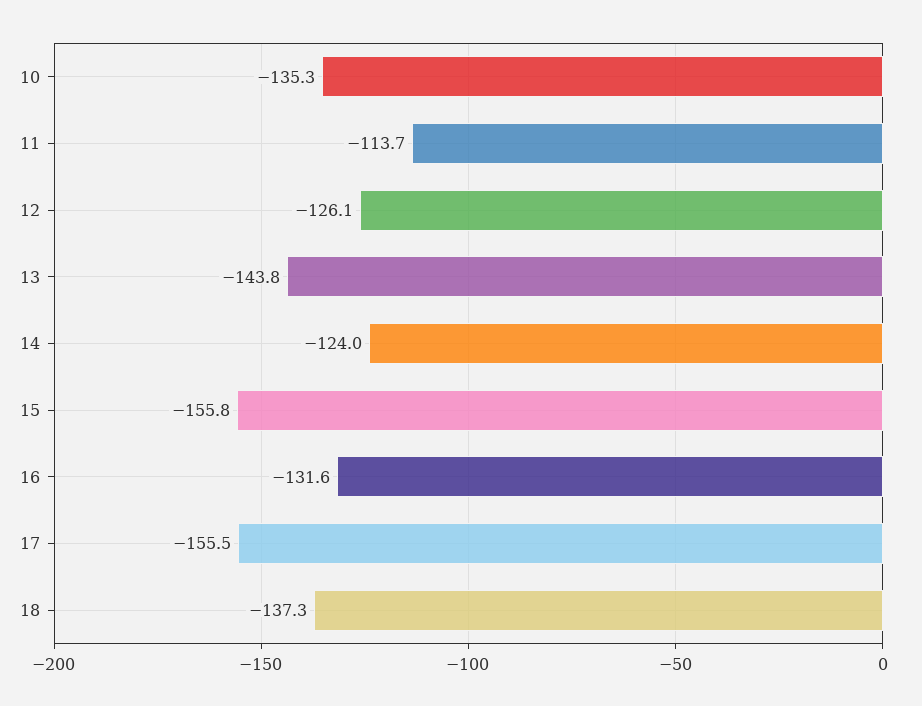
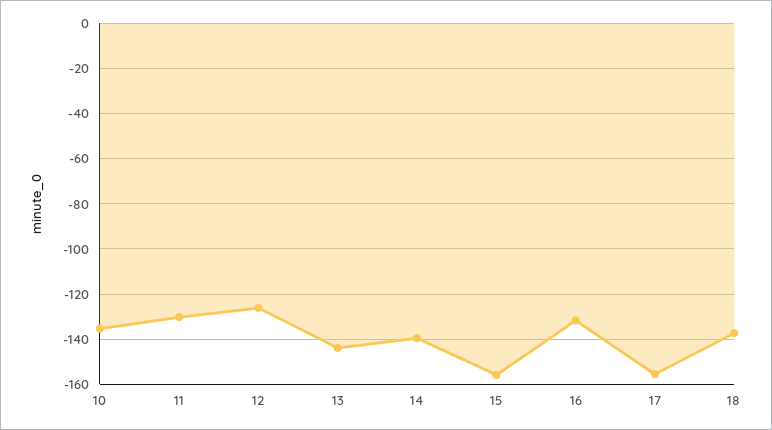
  {
    "10": -135.3,
-   "11": -113.7,
+   "11": -130,
    "12": -126.1,
    "13": -143.8,
-   "14": -124,
+   "14": -140,
    "15": -155.8,
    "16": -131.6,
    "17": -155.5,
    "18": -137.3
  }

